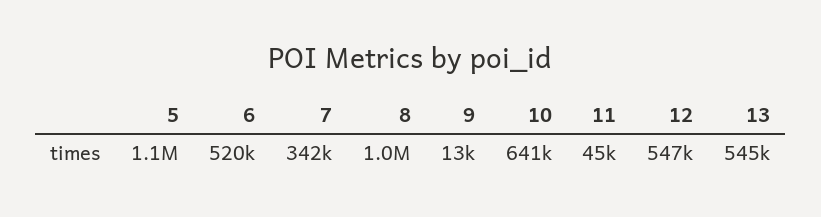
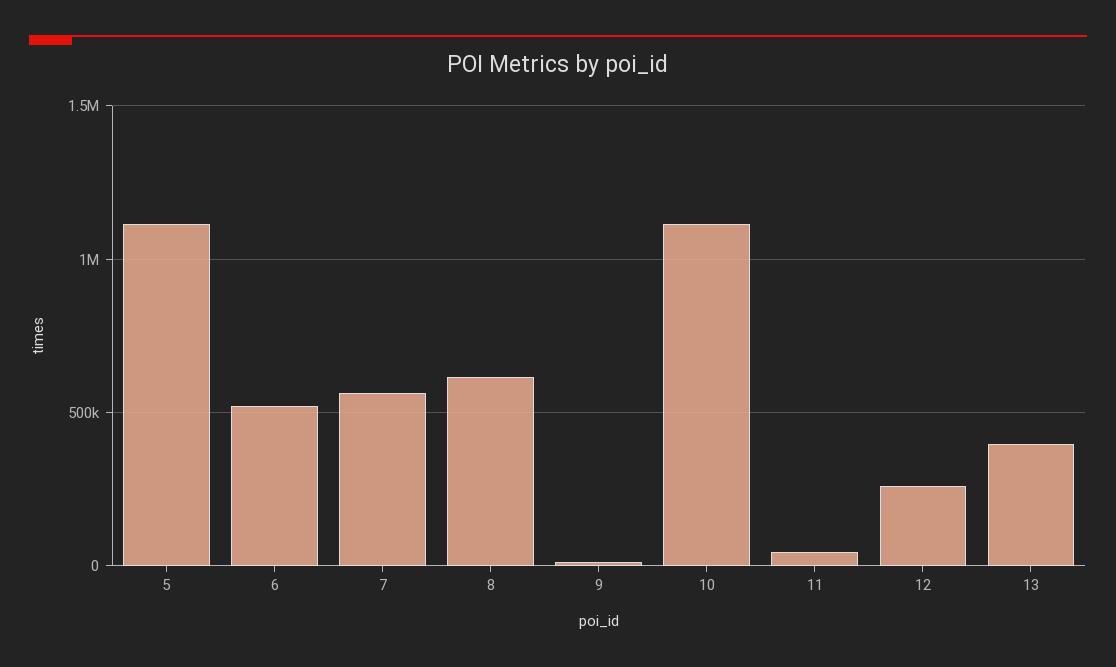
  {
    "5": 1100000,
    "6": 520000,
-   "7": 342000,
+   "7": 550000,
-   "8": 1000000,
+   "8": 600000,
    "9": 13000,
-   "10": 641000,
+   "10": 1100000,
    "11": 45000,
-   "12": 547000,
+   "12": 250000,
-   "13": 545000
+   "13": 400000
  }

